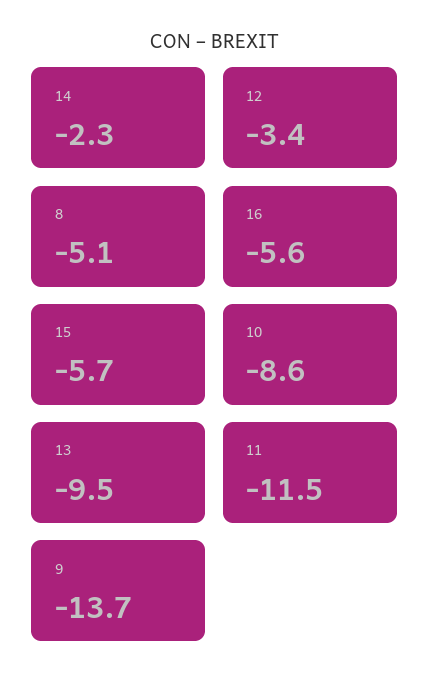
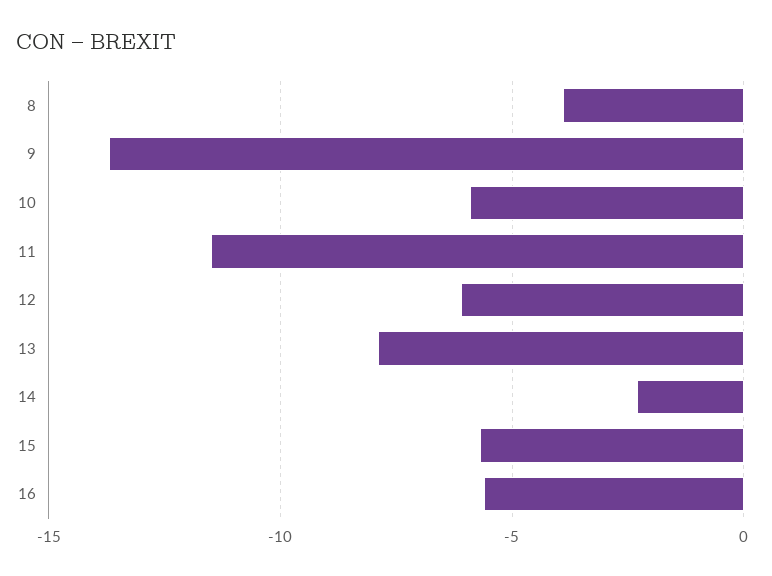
  {
    "14": -2.3,
-   "12": -3.4,
+   "12": -6,
-   "8": -5.1,
+   "8": -4,
    "16": -5.6,
    "15": -5.7,
-   "10": -8.6,
+   "10": -6,
-   "13": -9.5,
+   "13": -8,
    "11": -11.5,
    "9": -13.7
  }

